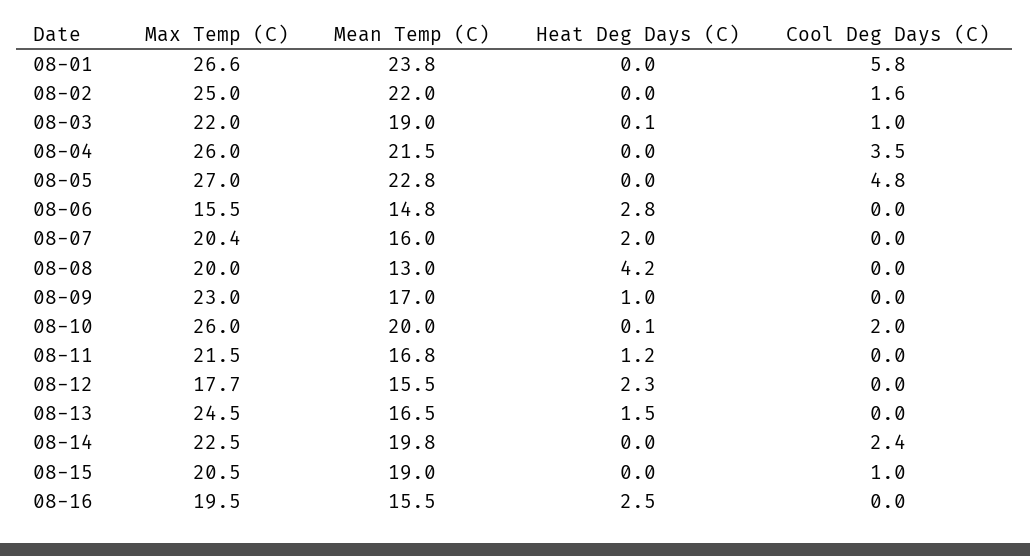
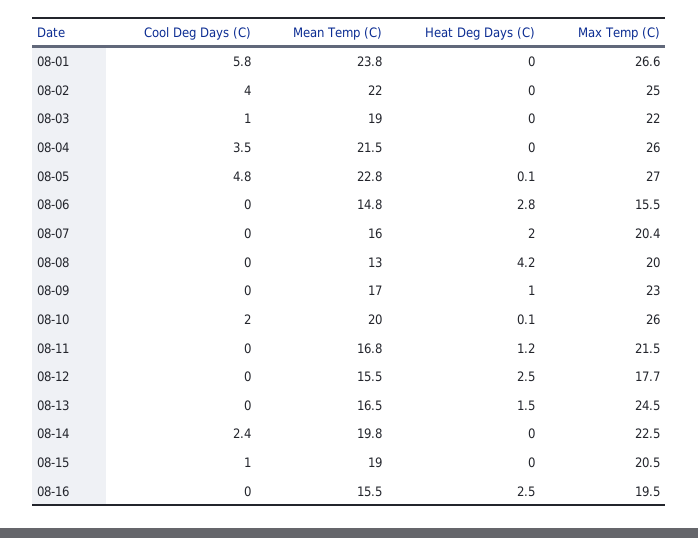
  {
    "Max Temp (C)": {
      "08-01": 26.6,
      "08-02": 25,
      "08-03": 22,
      "08-04": 26,
      "08-05": 27,
      "08-06": 15.5,
      "08-07": 20.4,
      "08-08": 20,
      "08-09": 23,
      "08-10": 26,
      "08-11": 21.5,
      "08-12": 17.7,
      "08-13": 24.5,
      "08-14": 22.5,
      "08-15": 20.5,
      "08-16": 19.5
    },
    "Mean Temp (C)": {
      "08-01": 23.8,
      "08-02": 22,
      "08-03": 19,
      "08-04": 21.5,
      "08-05": 22.8,
      "08-06": 14.8,
      "08-07": 16,
      "08-08": 13,
      "08-09": 17,
      "08-10": 20,
      "08-11": 16.8,
      "08-12": 15.5,
      "08-13": 16.5,
      "08-14": 19.8,
      "08-15": 19,
      "08-16": 15.5
    },
    "Heat Deg Days (C)": {
      "08-01": 0,
      "08-02": 0,
-     "08-03": 0.1,
+     "08-03": 0,
      "08-04": 0,
-     "08-05": 0,
+     "08-05": 0.1,
      "08-06": 2.8,
      "08-07": 2,
      "08-08": 4.2,
      "08-09": 1,
      "08-10": 0.1,
      "08-11": 1.2,
-     "08-12": 2.3,
+     "08-12": 2.5,
      "08-13": 1.5,
      "08-14": 0,
      "08-15": 0,
      "08-16": 2.5
    },
    "Cool Deg Days (C)": {
      "08-01": 5.8,
-     "08-02": 1.6,
+     "08-02": 4,
      "08-03": 1,
      "08-04": 3.5,
      "08-05": 4.8,
      "08-06": 0,
      "08-07": 0,
      "08-08": 0,
      "08-09": 0,
      "08-10": 2,
      "08-11": 0,
      "08-12": 0,
      "08-13": 0,
      "08-14": 2.4,
      "08-15": 1,
      "08-16": 0
    }
  }

